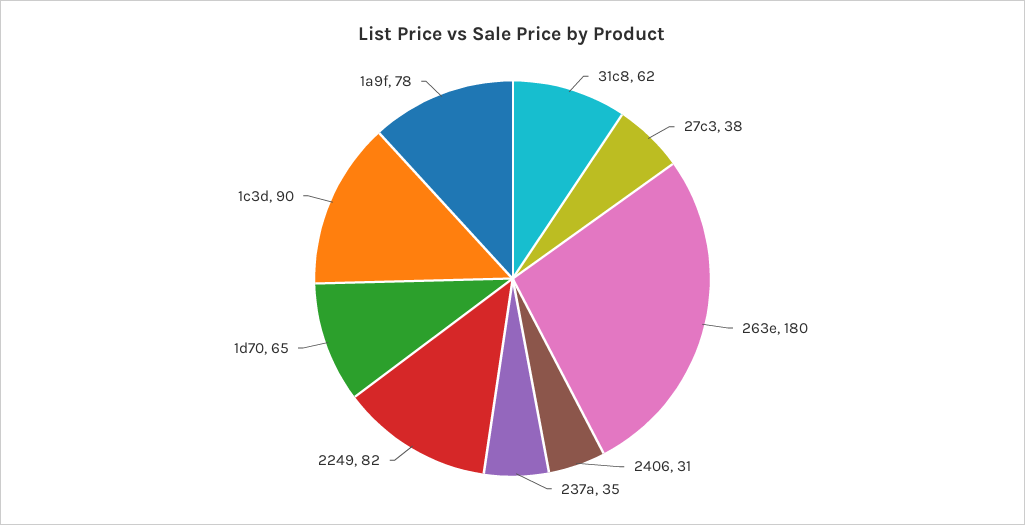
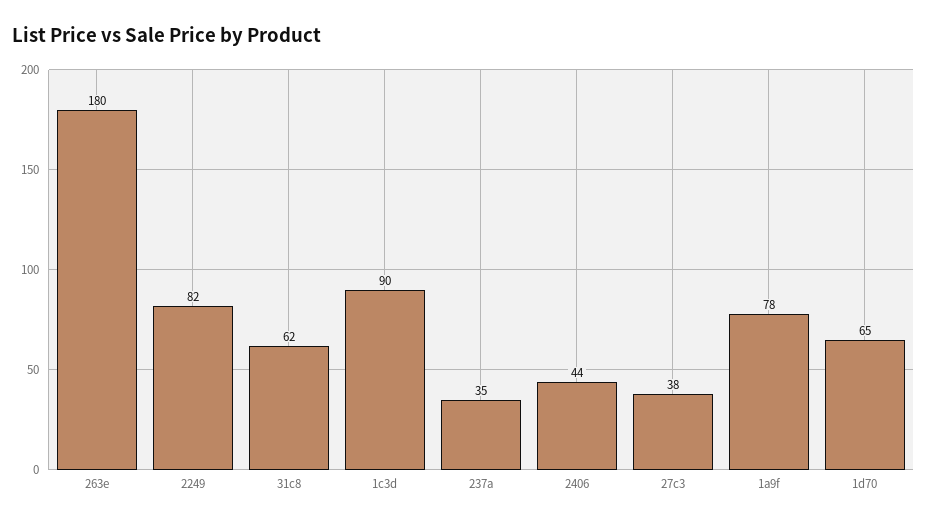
  {
    "31c8": 62,
    "27c3": 38,
    "263e": 180,
-   "2406": 31,
+   "2406": 44,
    "237a": 35,
    "2249": 82,
    "1d70": 65,
    "1c3d": 90,
    "1a9f": 78
  }

